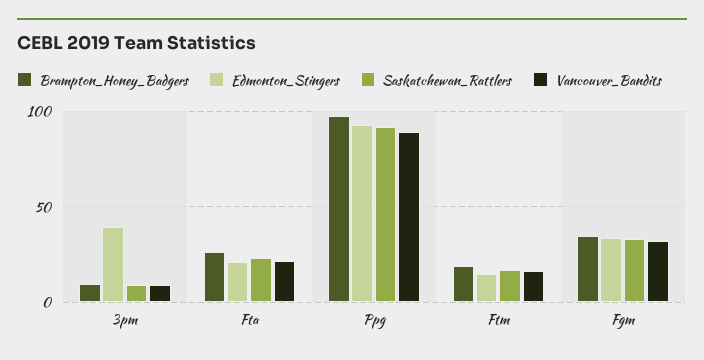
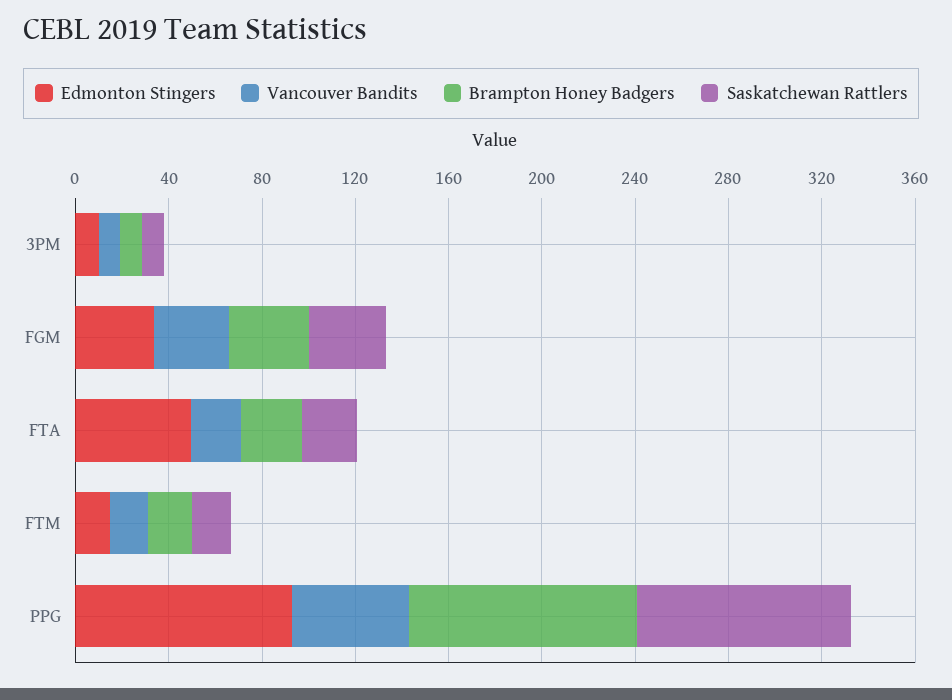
  {
    "Brampton_Honey_Badgers": {
      "3pm": 10,
      "Fta": 25,
      "Ppg": 100,
      "Ftm": 20,
      "Fgm": 35
    },
    "Edmonton_Stingers": {
-     "3pm": 40,
+     "3pm": 10,
-     "Fta": 20,
+     "Fta": 50,
      "Ppg": 95,
      "Ftm": 15,
      "Fgm": 35
    },
    "Saskatchewan_Rattlers": {
      "3pm": 10,
      "Fta": 25,
      "Ppg": 90,
      "Ftm": 15,
      "Fgm": 35
    },
    "Vancouver_Bandits": {
      "3pm": 10,
      "Fta": 20,
-     "Ppg": 90,
+     "Ppg": 50,
      "Ftm": 15,
      "Fgm": 30
    }
  }

